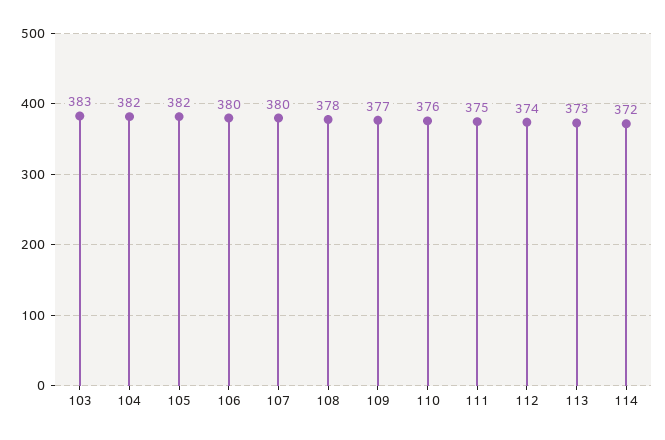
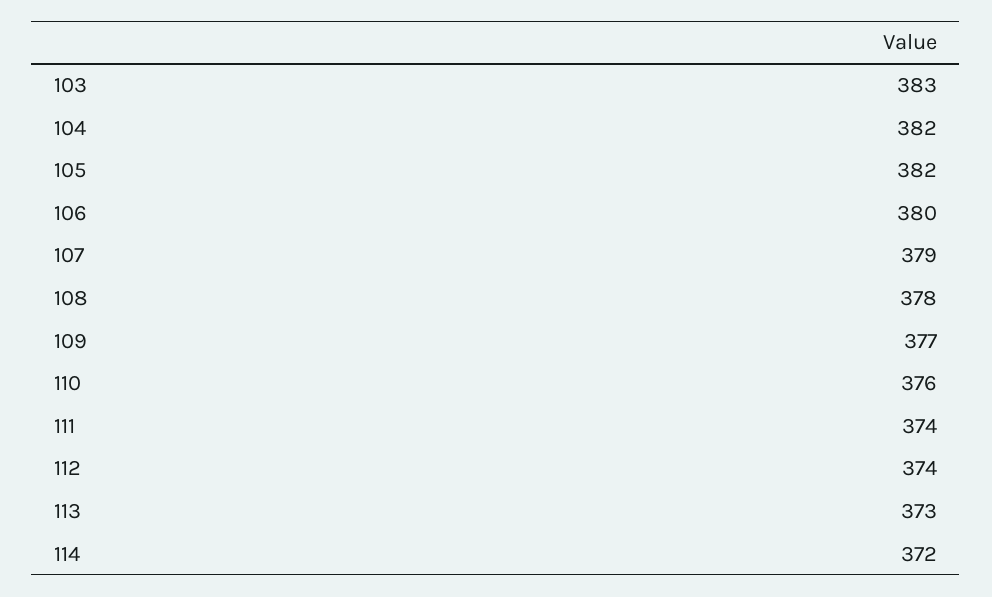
  {
    "103": 383,
    "104": 382,
    "105": 382,
    "106": 380,
-   "107": 380,
+   "107": 379,
    "108": 378,
    "109": 377,
    "110": 376,
-   "111": 375,
+   "111": 374,
    "112": 374,
    "113": 373,
    "114": 372
  }

